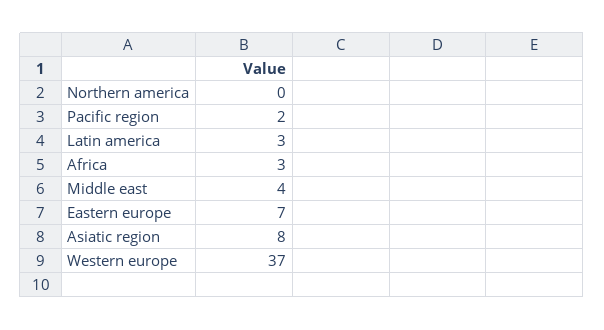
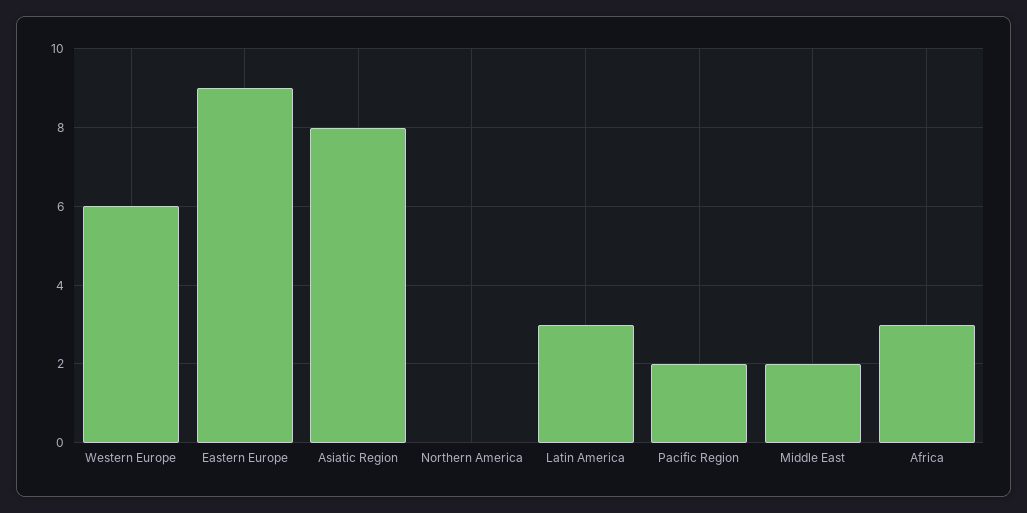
  {
    "Northern america": 0,
    "Pacific region": 2,
    "Latin america": 3,
    "Africa": 3,
-   "Middle east": 4,
+   "Middle east": 2,
-   "Eastern europe": 7,
+   "Eastern europe": 9,
    "Asiatic region": 8,
-   "Western europe": 37
+   "Western europe": 6
  }

